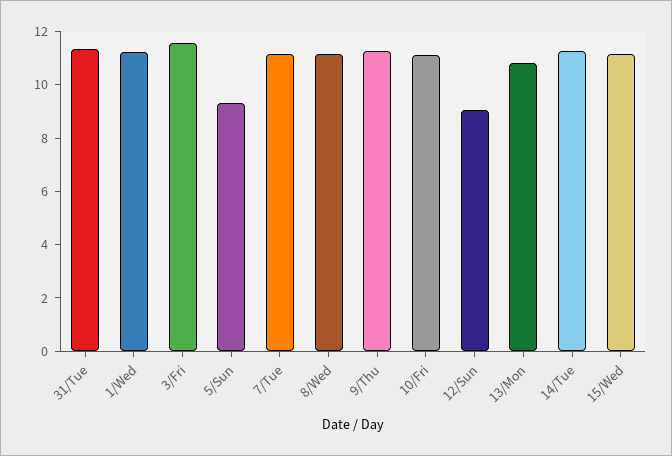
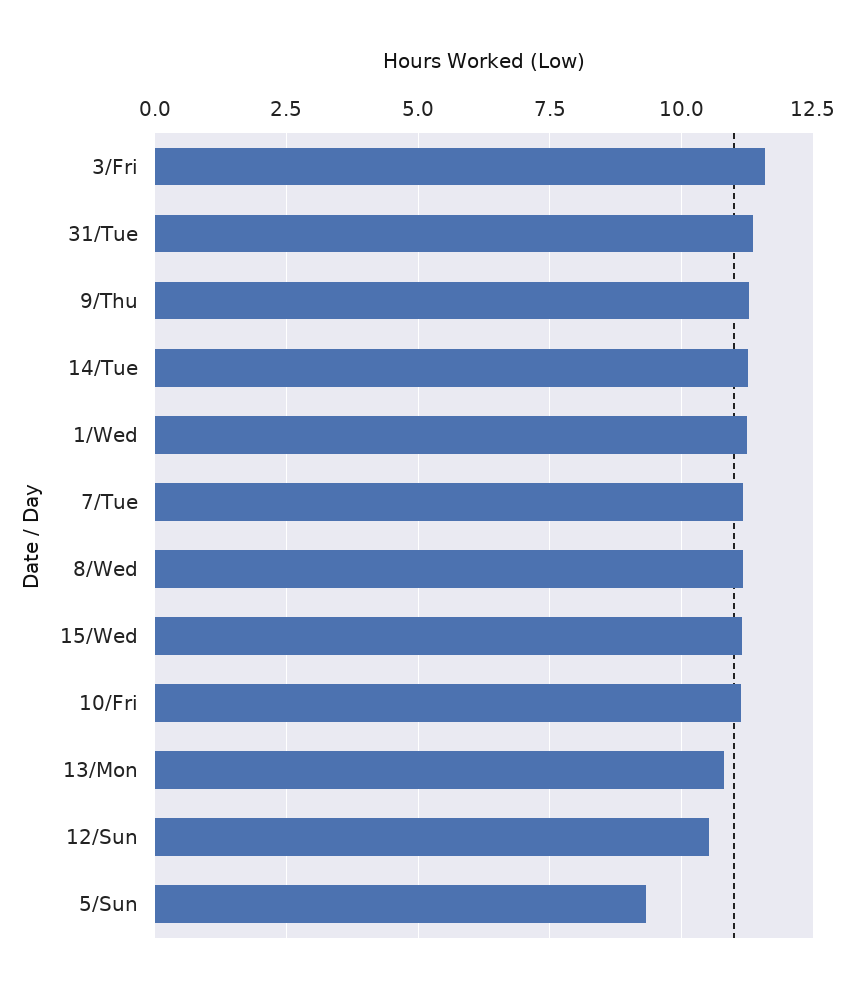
  {
    "31/Tue": 11.25,
    "1/Wed": 11.25,
    "3/Fri": 11.5,
    "5/Sun": 9.25,
    "7/Tue": 11.25,
    "8/Wed": 11.25,
    "9/Thu": 11.25,
    "10/Fri": 11,
-   "12/Sun": 9,
+   "12/Sun": 10.5,
    "13/Mon": 10.75,
    "14/Tue": 11.25,
    "15/Wed": 11.25
  }

